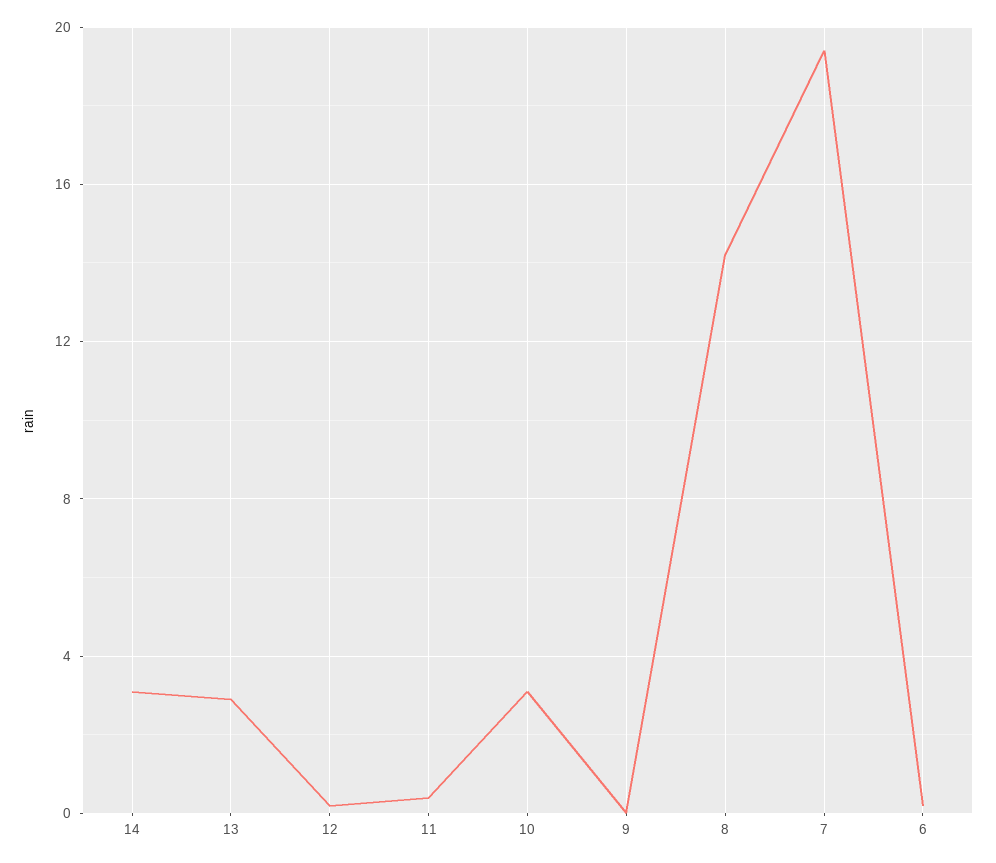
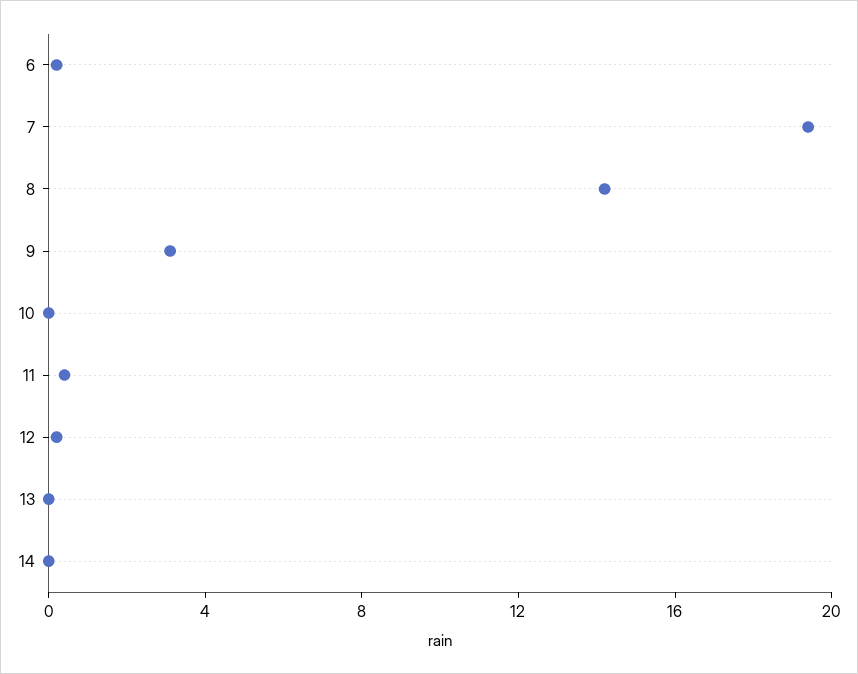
  {
-   "14": 3,
+   "14": 0,
-   "13": 3,
+   "13": 0,
    "12": 0,
    "11": 0.5,
-   "10": 3,
+   "10": 0,
-   "9": 0,
+   "9": 3,
    "8": 14,
    "7": 19.5,
    "6": 0
  }

